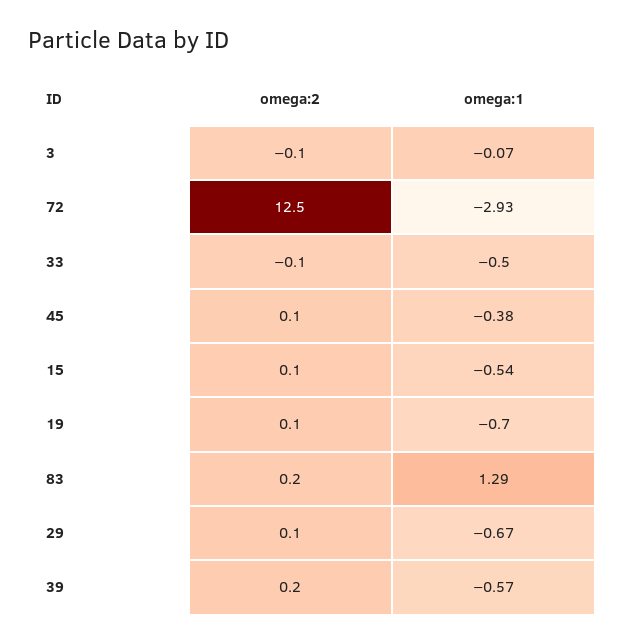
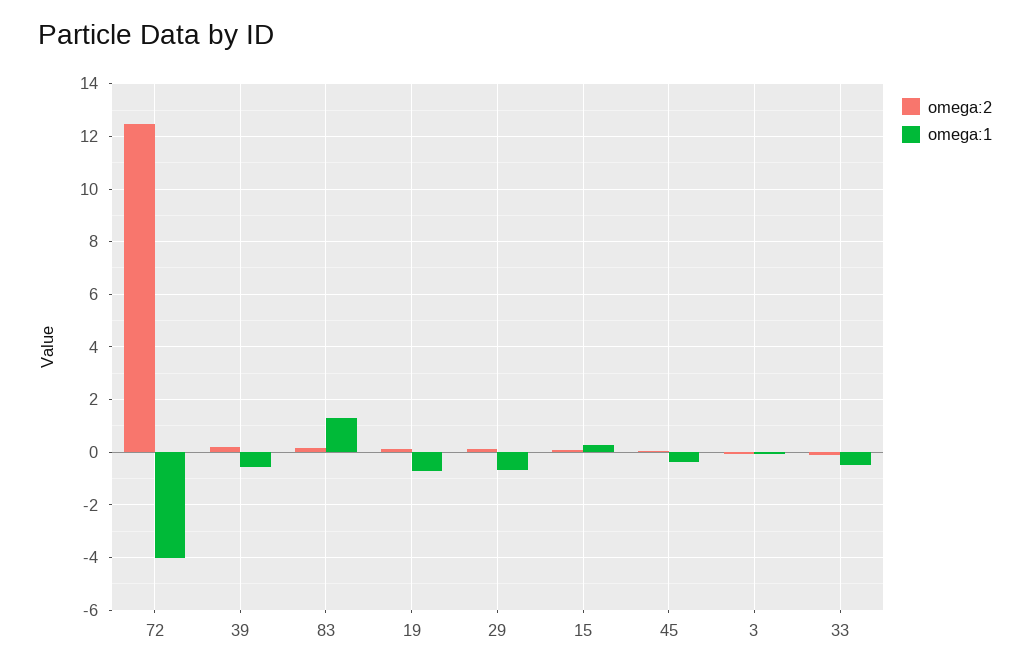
  {
    "omega:2": {
      "3": -0.1,
      "72": 12.5,
      "33": -0.1,
      "45": 0.1,
      "15": 0.1,
      "19": 0.1,
      "83": 0.2,
      "29": 0.1,
      "39": 0.2
    },
    "omega:1": {
      "3": -0.07,
-     "72": -2.93,
+     "72": -4,
      "33": -0.5,
      "45": -0.38,
-     "15": -0.54,
+     "15": 0.25,
      "19": -0.7,
      "83": 1.29,
      "29": -0.67,
      "39": -0.57
    }
  }

